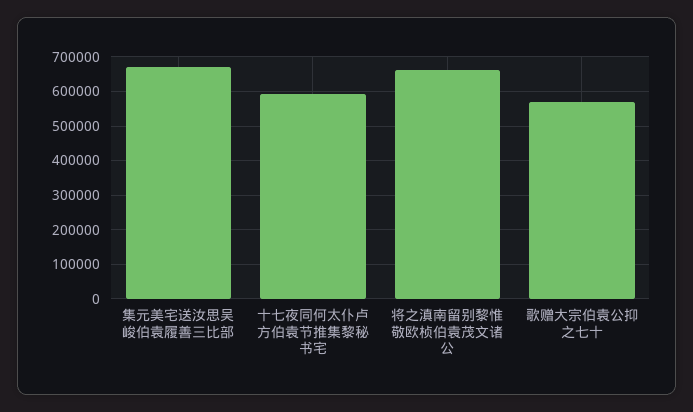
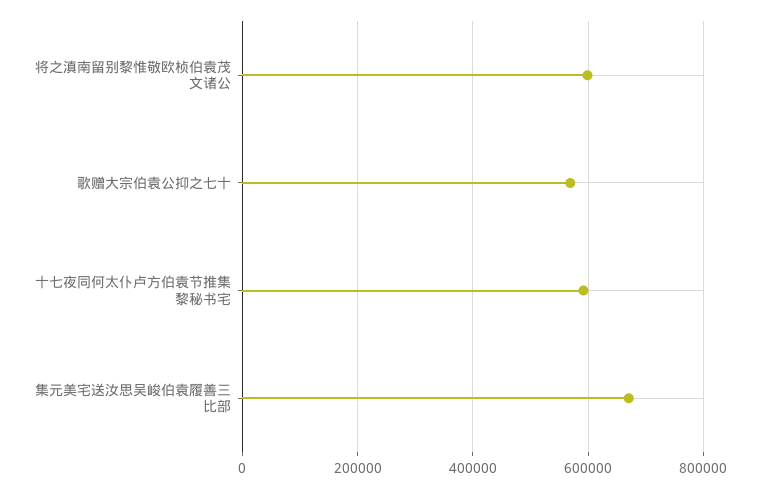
  {
    "集元美宅送汝思吴峻伯袁履善三比部": 680000,
    "十七夜同何太仆卢方伯袁节推集黎秘书宅": 600000,
-   "将之滇南留别黎惟敬欧桢伯袁茂文诸公": 660000,
+   "将之滇南留别黎惟敬欧桢伯袁茂文诸公": 600000,
    "歌赠大宗伯袁公抑之七十": 560000
  }

